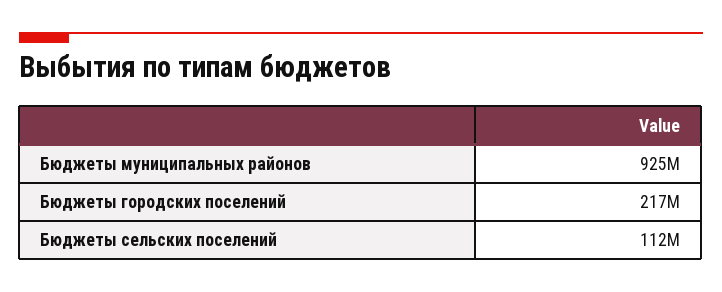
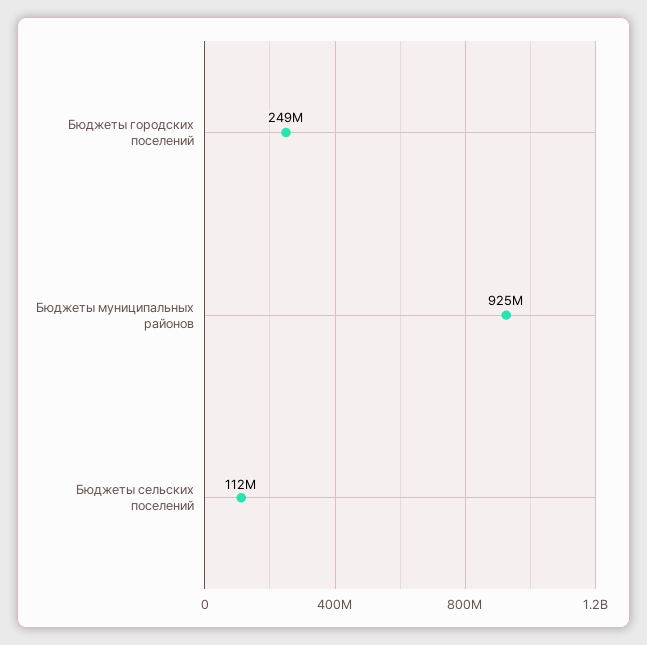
  {
    "Бюджеты муниципальных районов": 925000000,
-   "Бюджеты городских поселений": 217000000,
+   "Бюджеты городских поселений": 249000000,
    "Бюджеты сельских поселений": 112000000
  }

